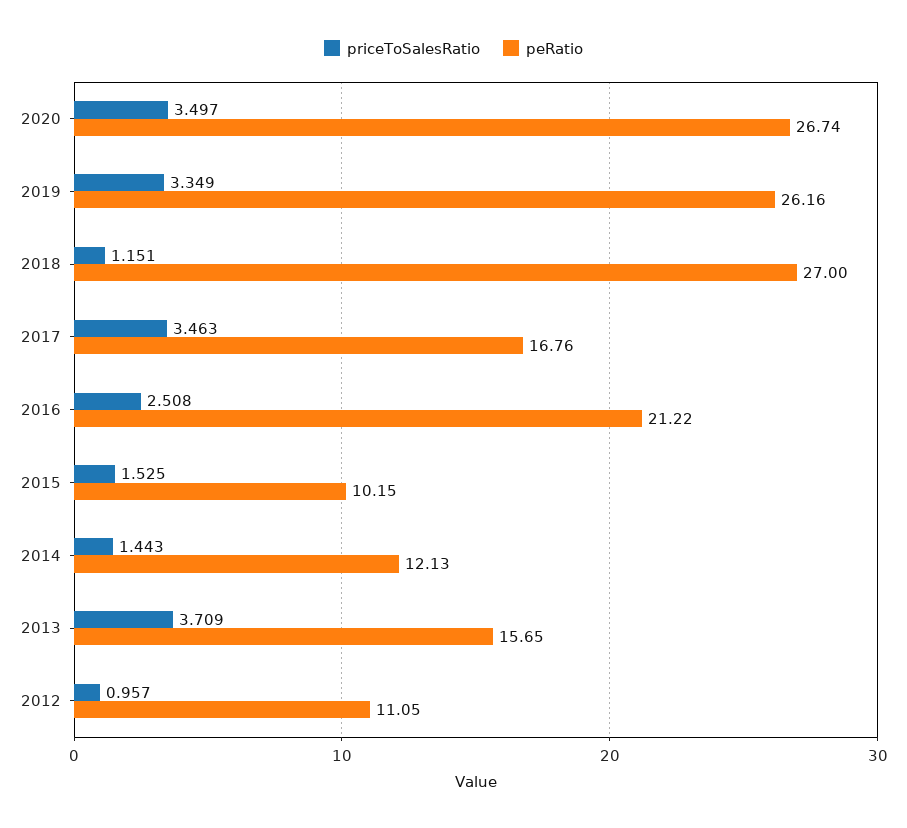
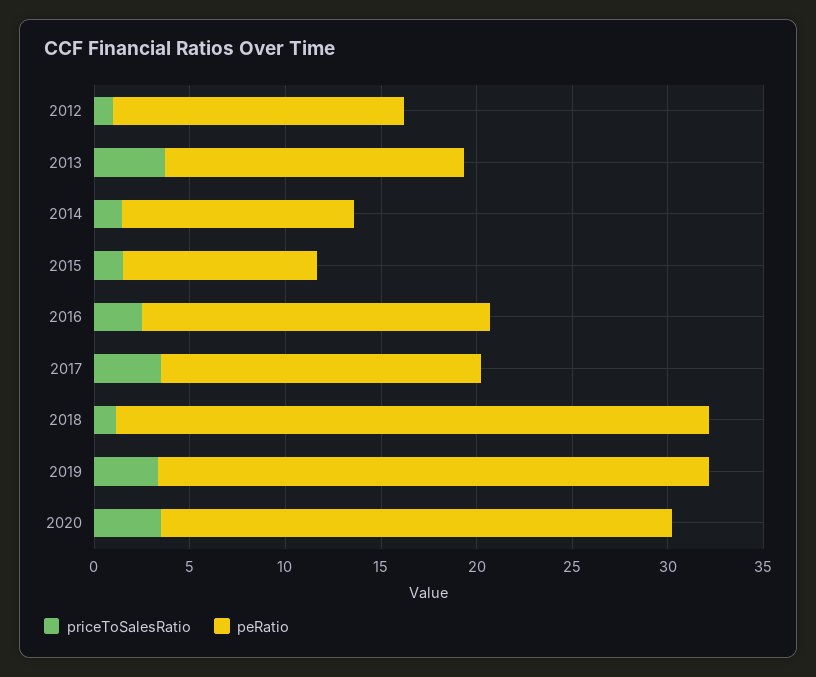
  {
    "priceToSalesRatio": {
      "2020": 3.497,
      "2019": 3.349,
      "2018": 1.151,
      "2017": 3.463,
      "2016": 2.508,
      "2015": 1.525,
      "2014": 1.443,
      "2013": 3.709,
      "2012": 0.957
    },
    "peRatio": {
      "2020": 26.74,
-     "2019": 26.16,
+     "2019": 29,
-     "2018": 27,
+     "2018": 31,
      "2017": 16.76,
-     "2016": 21.22,
+     "2016": 18,
      "2015": 10.15,
      "2014": 12.13,
      "2013": 15.65,
-     "2012": 11.05
+     "2012": 15
    }
  }

